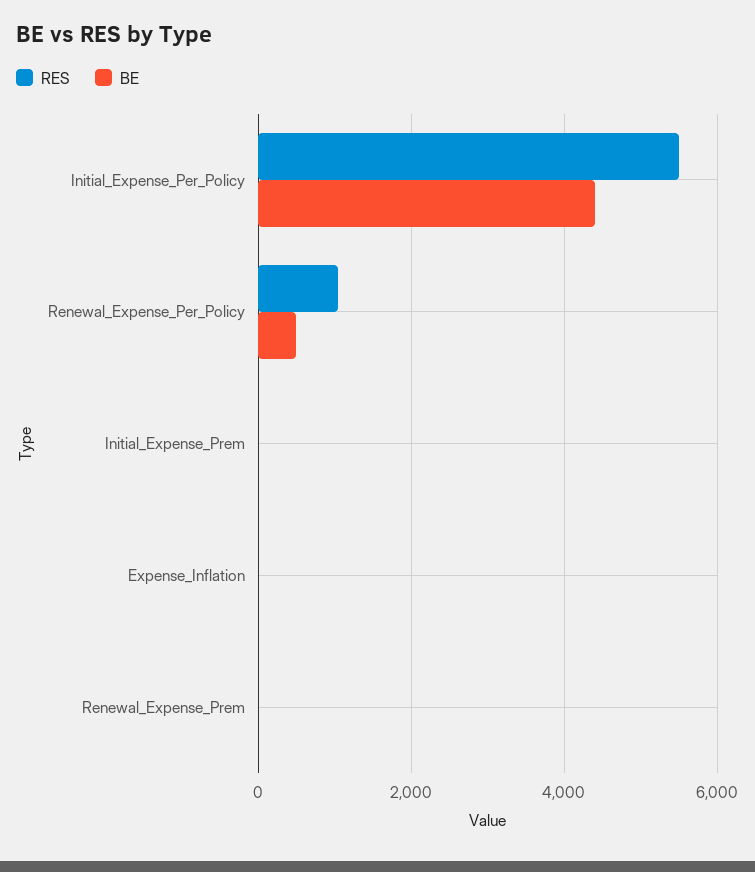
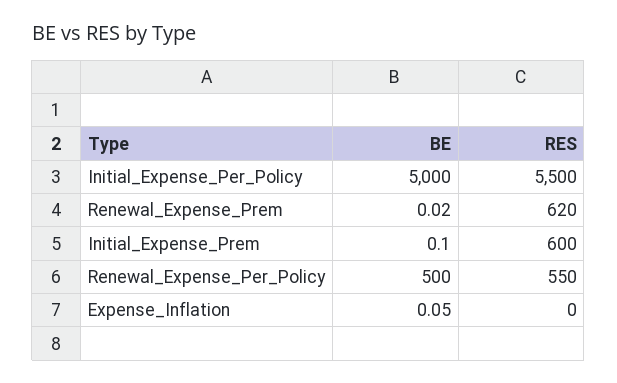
  {
    "RES": {
      "Initial_Expense_Per_Policy": 5500,
-     "Renewal_Expense_Per_Policy": 1000,
+     "Renewal_Expense_Per_Policy": 550,
-     "Initial_Expense_Prem": 0,
+     "Initial_Expense_Prem": 600,
      "Expense_Inflation": 0,
-     "Renewal_Expense_Prem": 0
+     "Renewal_Expense_Prem": 620
    },
    "BE": {
-     "Initial_Expense_Per_Policy": 4400,
+     "Initial_Expense_Per_Policy": 5000,
      "Renewal_Expense_Per_Policy": 500,
      "Initial_Expense_Prem": 0.1,
      "Expense_Inflation": 0.05,
      "Renewal_Expense_Prem": 0.02
    }
  }

